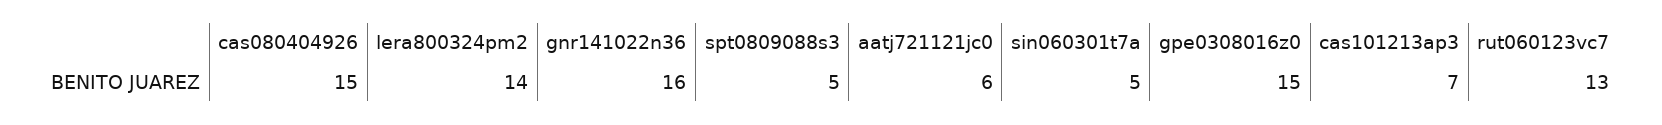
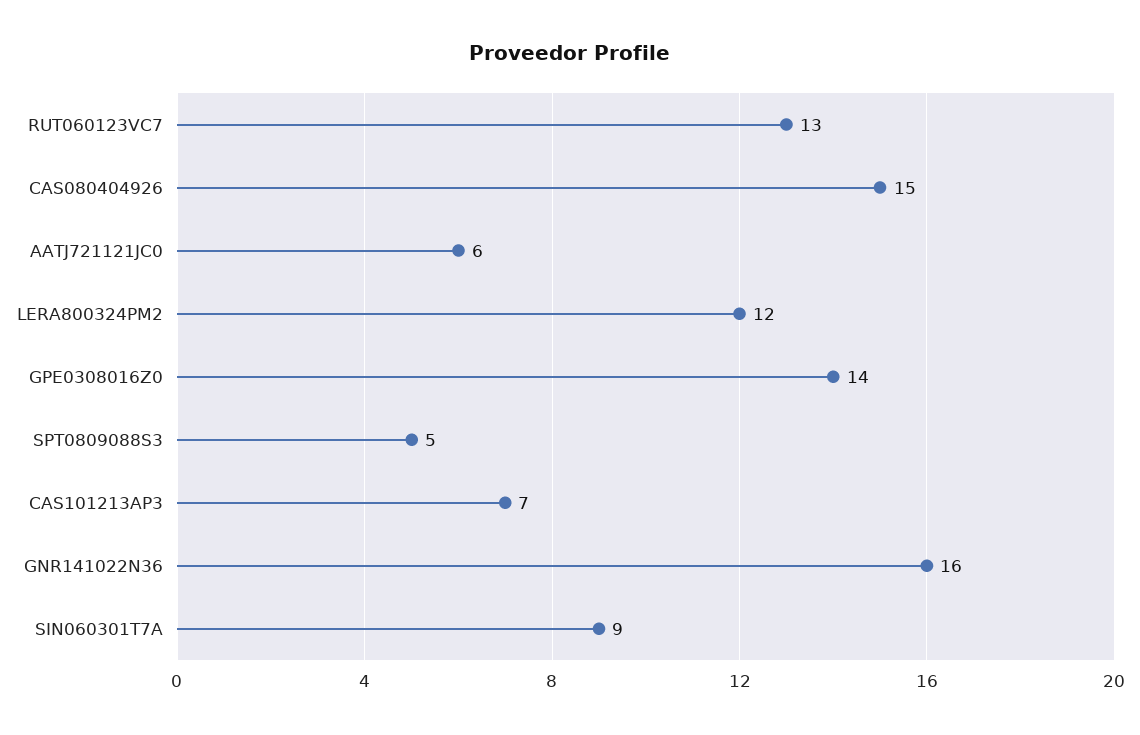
  {
    "cas080404926": 15,
-   "lera800324pm2": 14,
+   "lera800324pm2": 12,
    "gnr141022n36": 16,
    "spt0809088s3": 5,
    "aatj721121jc0": 6,
-   "sin060301t7a": 5,
+   "sin060301t7a": 9,
-   "gpe0308016z0": 15,
+   "gpe0308016z0": 14,
    "cas101213ap3": 7,
    "rut060123vc7": 13
  }

